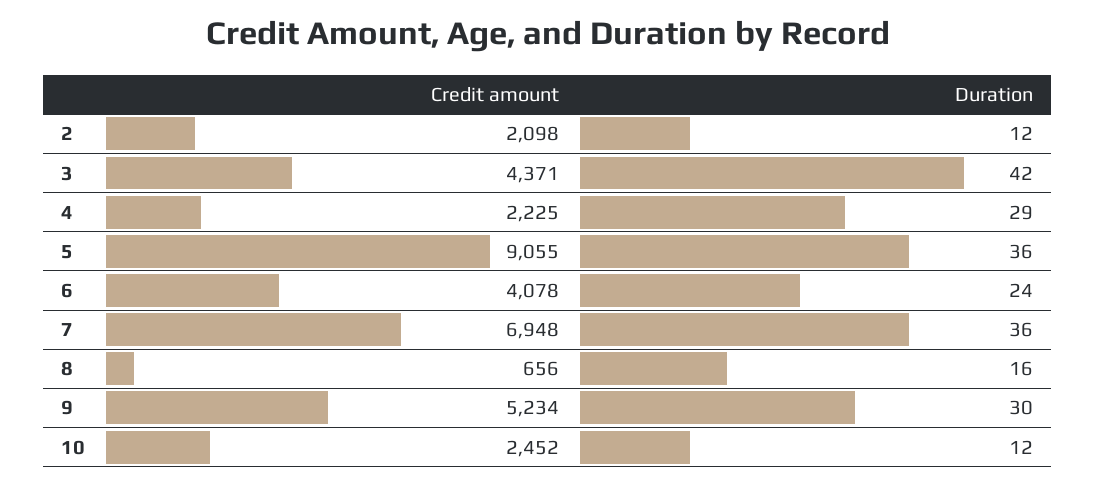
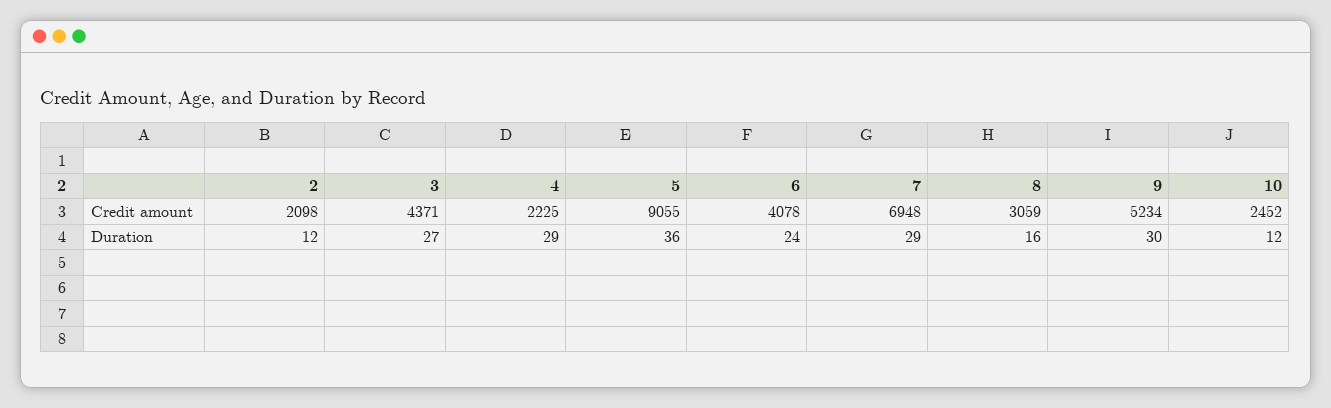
  {
    "Credit amount": {
      "2": 2098,
      "3": 4371,
      "4": 2225,
      "5": 9055,
      "6": 4078,
      "7": 6948,
-     "8": 656,
+     "8": 3059,
      "9": 5234,
      "10": 2452
    },
    "Duration": {
      "2": 12,
-     "3": 42,
+     "3": 27,
      "4": 29,
      "5": 36,
      "6": 24,
-     "7": 36,
+     "7": 29,
      "8": 16,
      "9": 30,
      "10": 12
    }
  }

